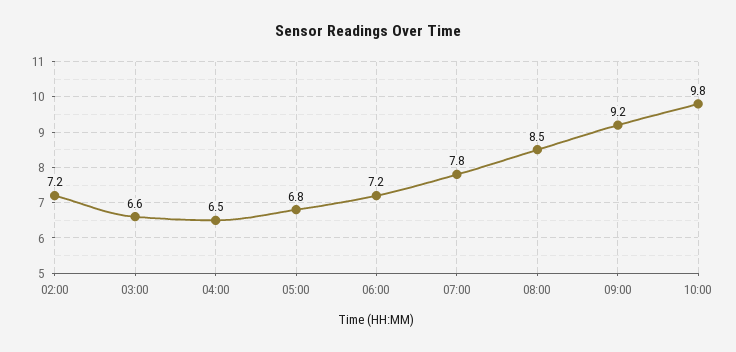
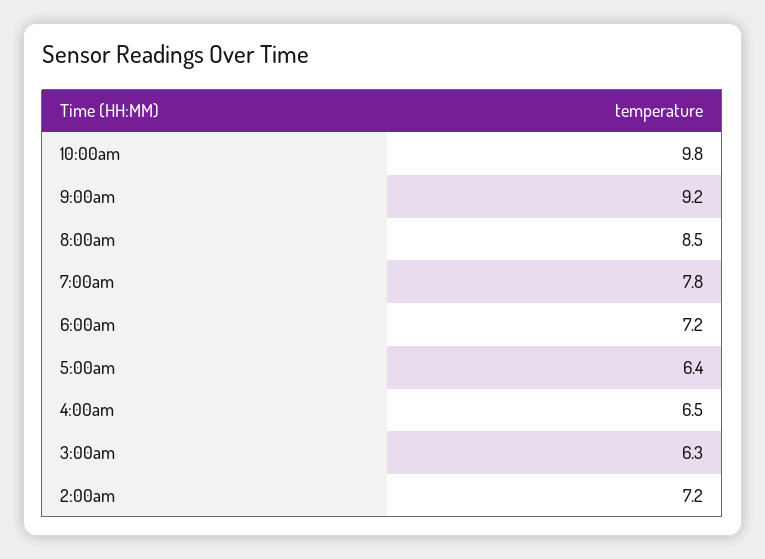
  {
    "02:00": 7.2,
-   "03:00": 6.6,
+   "03:00": 6.3,
    "04:00": 6.5,
-   "05:00": 6.8,
+   "05:00": 6.4,
    "06:00": 7.2,
    "07:00": 7.8,
    "08:00": 8.5,
    "09:00": 9.2,
    "10:00": 9.8
  }

